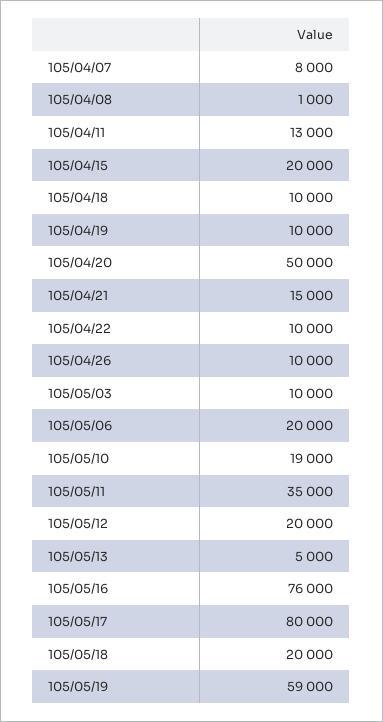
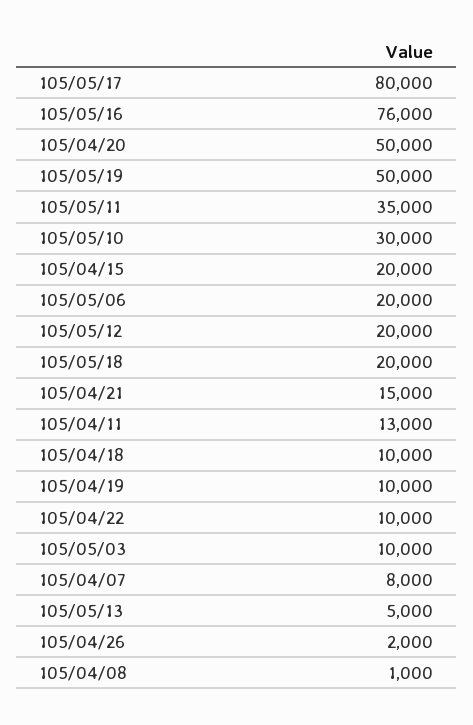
  {
    "105/04/07": 8000,
    "105/04/08": 1000,
    "105/04/11": 13000,
    "105/04/15": 20000,
    "105/04/18": 10000,
    "105/04/19": 10000,
    "105/04/20": 50000,
    "105/04/21": 15000,
    "105/04/22": 10000,
-   "105/04/26": 10000,
+   "105/04/26": 2000,
    "105/05/03": 10000,
    "105/05/06": 20000,
-   "105/05/10": 19000,
+   "105/05/10": 30000,
    "105/05/11": 35000,
    "105/05/12": 20000,
    "105/05/13": 5000,
    "105/05/16": 76000,
    "105/05/17": 80000,
    "105/05/18": 20000,
-   "105/05/19": 59000
+   "105/05/19": 50000
  }

